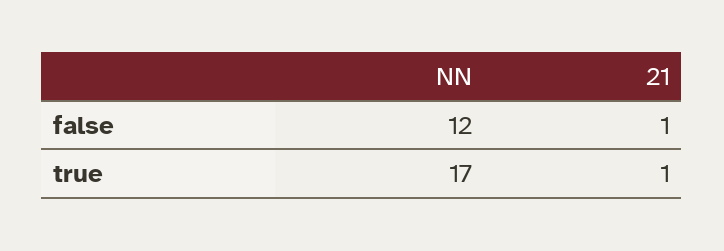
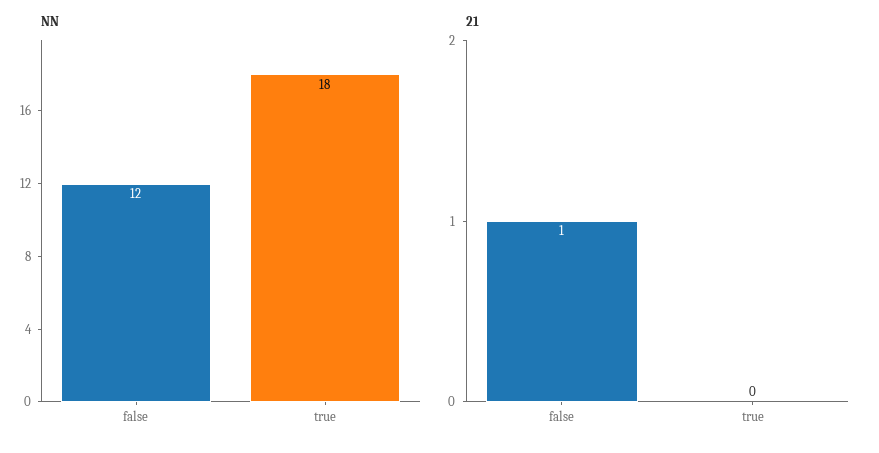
  {
    "NN": {
      "false": 12,
-     "true": 17
+     "true": 18
    },
    "21": {
      "false": 1,
-     "true": 1
+     "true": 0
    }
  }

